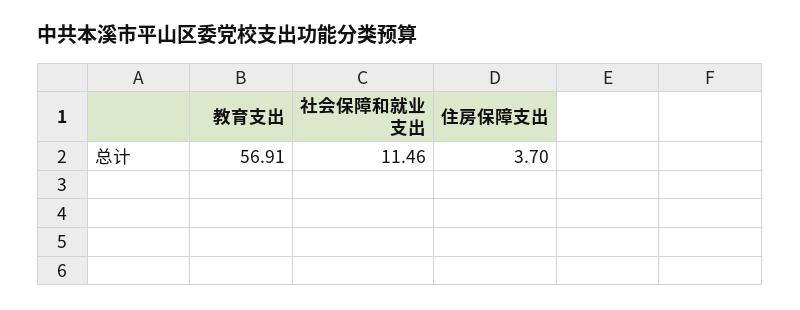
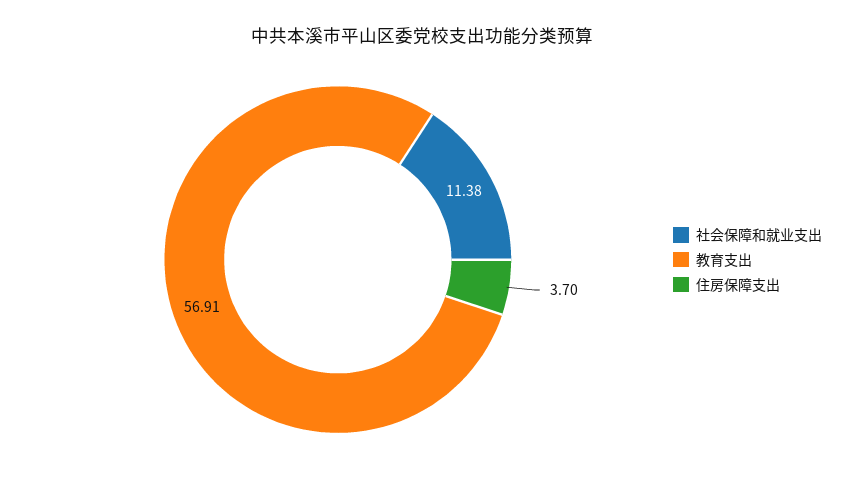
  {
    "教育支出": 56.91,
-   "社会保障和就业支出": 11.46,
+   "社会保障和就业支出": 11.38,
    "住房保障支出": 3.7
  }

